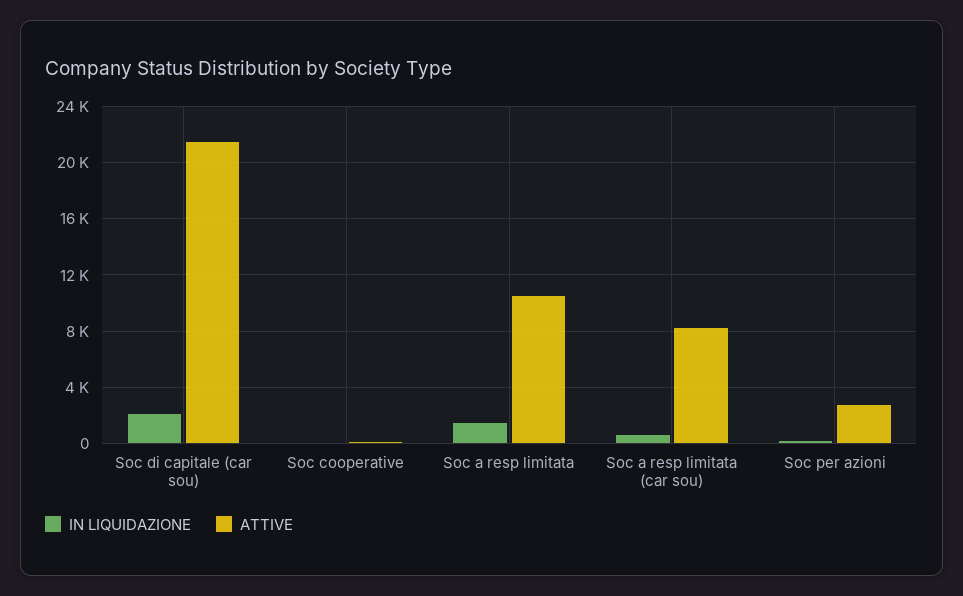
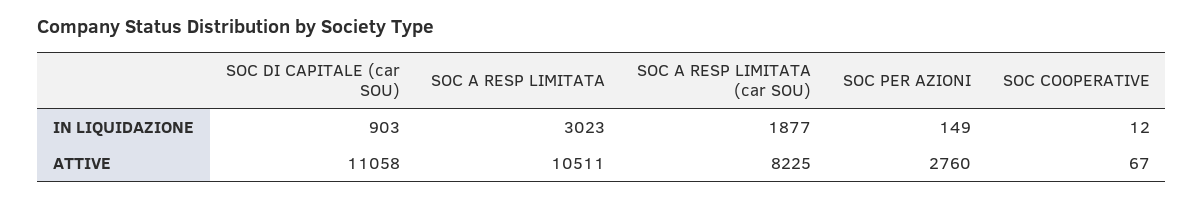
  {
    "IN LIQUIDAZIONE": {
-     "Soc di capitale (car sou)": 2000,
+     "Soc di capitale (car sou)": 903,
      "Soc cooperative": 12,
-     "Soc a resp limitata": 1500,
+     "Soc a resp limitata": 3023,
-     "Soc a resp limitata (car sou)": 500,
+     "Soc a resp limitata (car sou)": 1877,
      "Soc per azioni": 149
    },
    "ATTIVE": {
-     "Soc di capitale (car sou)": 21500,
+     "Soc di capitale (car sou)": 11058,
      "Soc cooperative": 67,
      "Soc a resp limitata": 10511,
      "Soc a resp limitata (car sou)": 8225,
      "Soc per azioni": 2760
    }
  }

